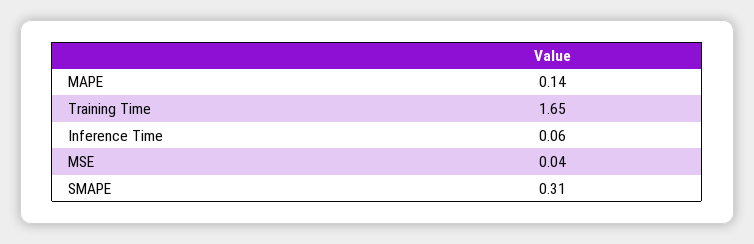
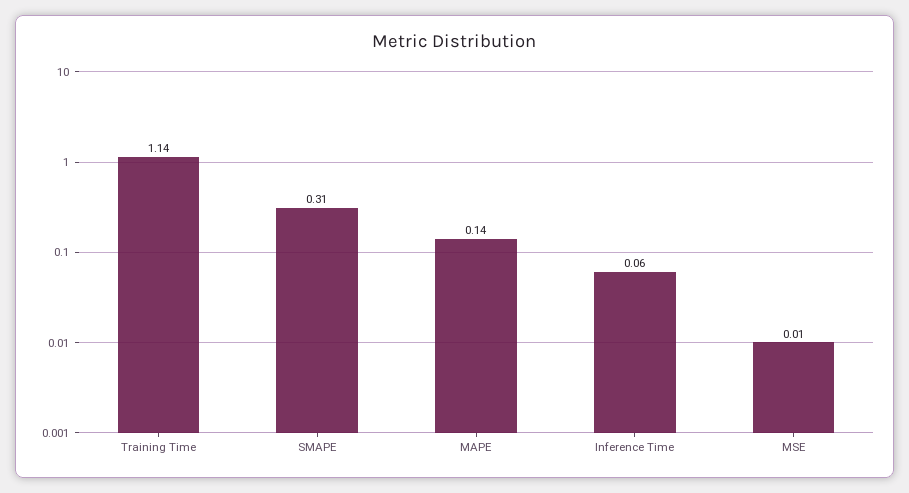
  {
    "MAPE": 0.14,
-   "Training Time": 1.65,
+   "Training Time": 1.14,
    "Inference Time": 0.06,
-   "MSE": 0.04,
+   "MSE": 0.01,
    "SMAPE": 0.31
  }

